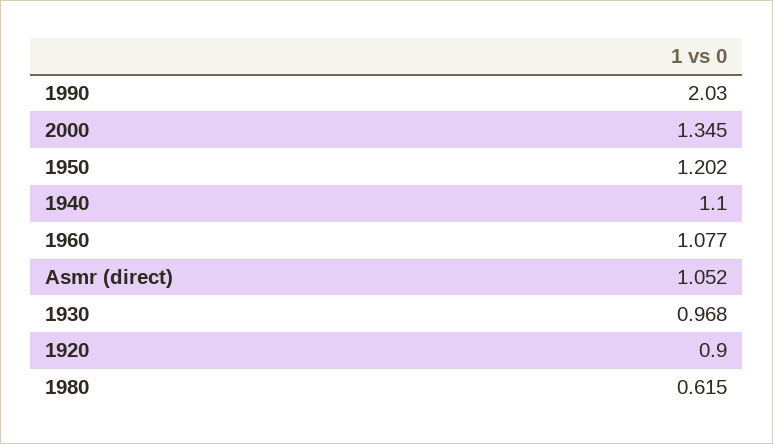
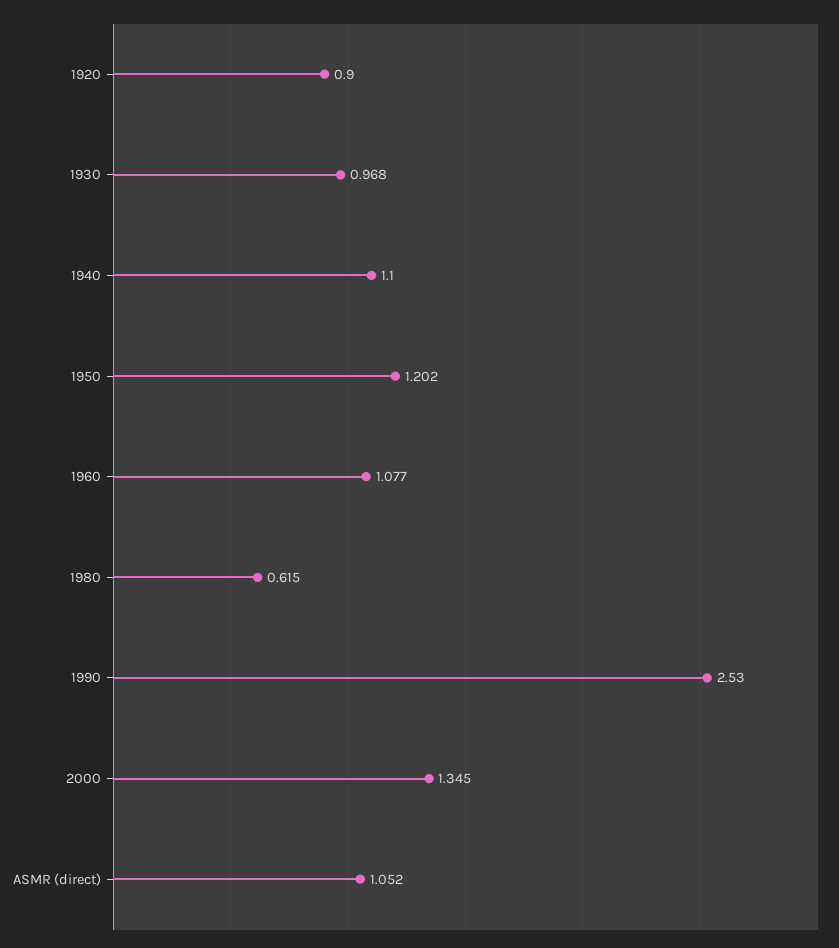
  {
-   "1990": 2.03,
+   "1990": 2.53,
    "2000": 1.345,
    "1950": 1.202,
    "1940": 1.1,
    "1960": 1.077,
    "Asmr (direct)": 1.052,
    "1930": 0.968,
    "1920": 0.9,
    "1980": 0.615
  }

